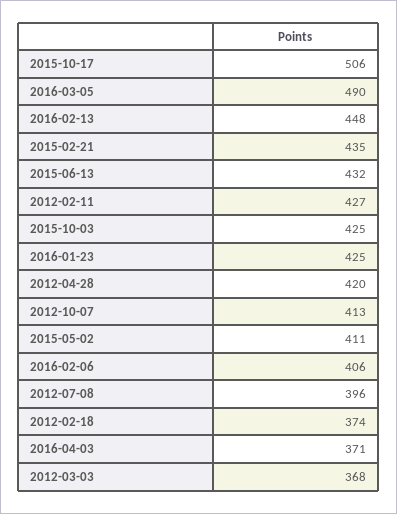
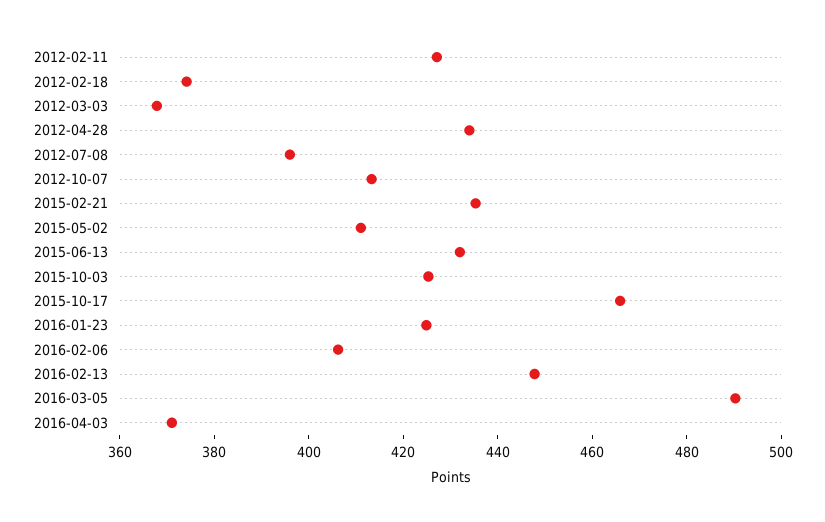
  {
-   "2015-10-17": 506,
+   "2015-10-17": 465,
    "2016-03-05": 490,
    "2016-02-13": 448,
    "2015-02-21": 435,
    "2015-06-13": 432,
    "2012-02-11": 427,
    "2015-10-03": 425,
    "2016-01-23": 425,
-   "2012-04-28": 420,
+   "2012-04-28": 435,
    "2012-10-07": 413,
    "2015-05-02": 411,
    "2016-02-06": 406,
    "2012-07-08": 396,
    "2012-02-18": 374,
    "2016-04-03": 371,
    "2012-03-03": 368
  }

